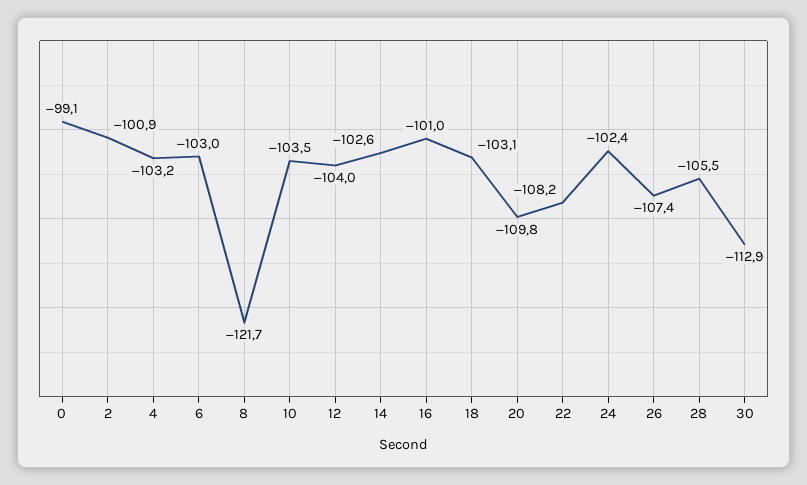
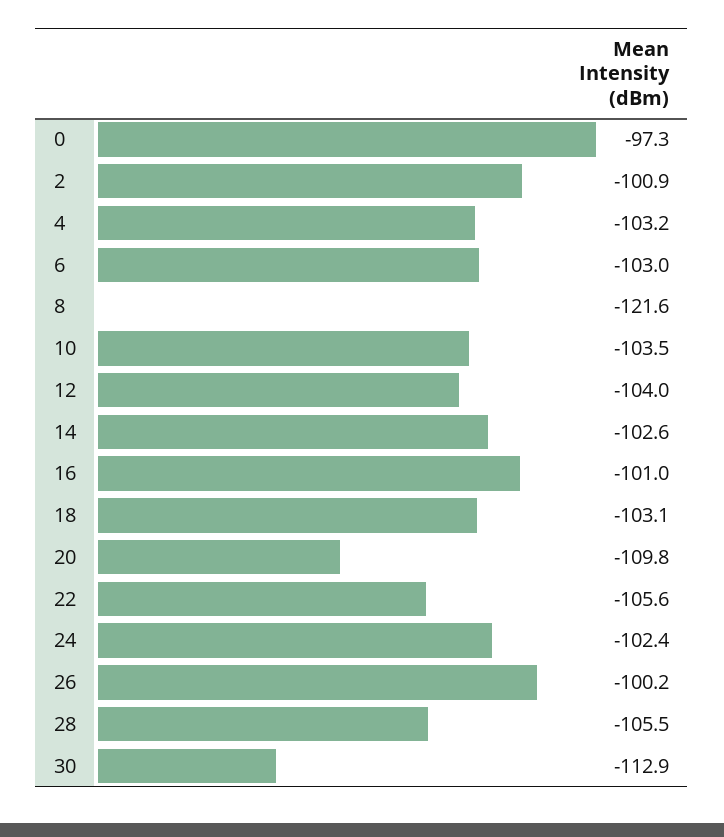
  {
-   "0": -99.1,
+   "0": -97.3,
    "2": -100.9,
    "4": -103.2,
    "6": -103,
-   "8": -121.7,
+   "8": -121.6,
    "10": -103.5,
    "12": -104,
    "14": -102.6,
    "16": -101,
    "18": -103.1,
    "20": -109.8,
-   "22": -108.2,
+   "22": -105.6,
    "24": -102.4,
-   "26": -107.4,
+   "26": -100.2,
    "28": -105.5,
    "30": -112.9
  }

